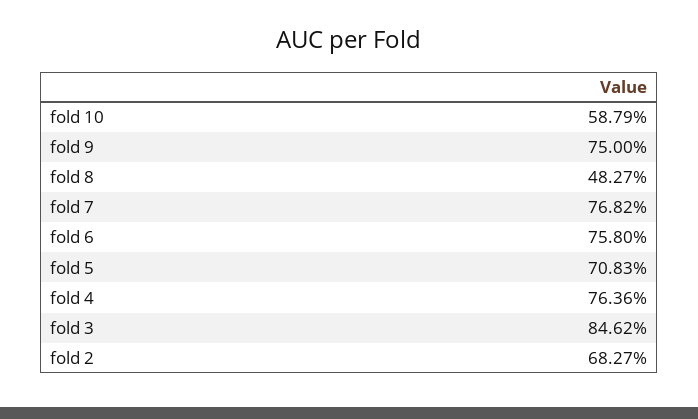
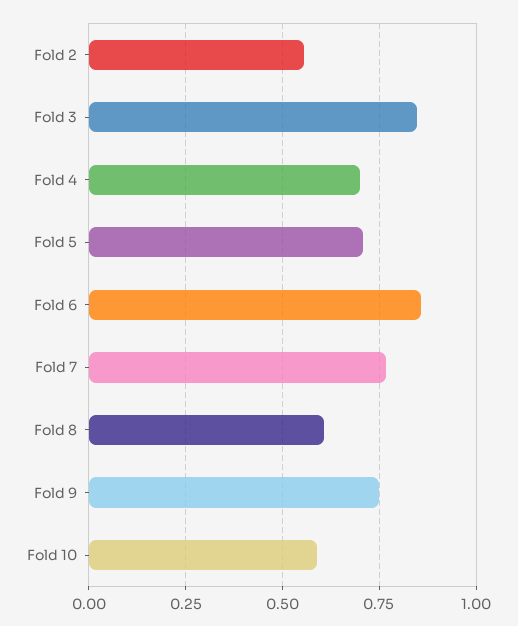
  {
    "fold 10": 0.5879,
    "fold 9": 0.75,
-   "fold 8": 0.4827,
+   "fold 8": 0.6,
    "fold 7": 0.7682,
-   "fold 6": 0.758,
+   "fold 6": 0.85,
    "fold 5": 0.7083,
-   "fold 4": 0.7636,
+   "fold 4": 0.7,
    "fold 3": 0.8462,
-   "fold 2": 0.6827
+   "fold 2": 0.55
  }

